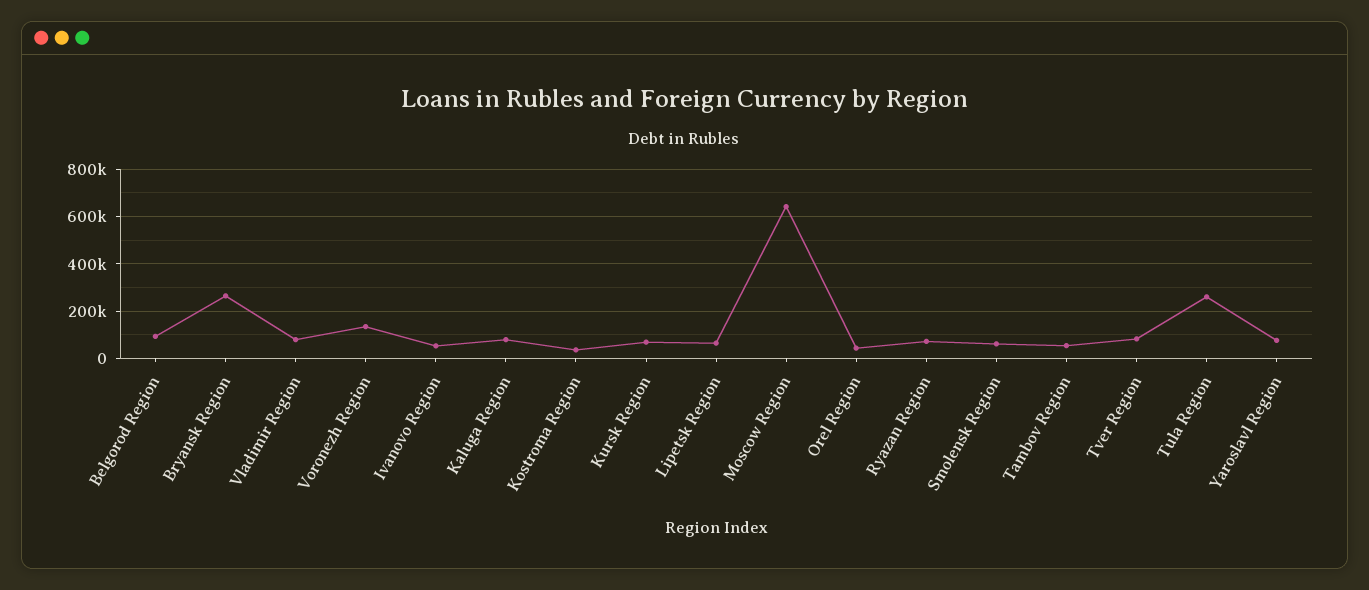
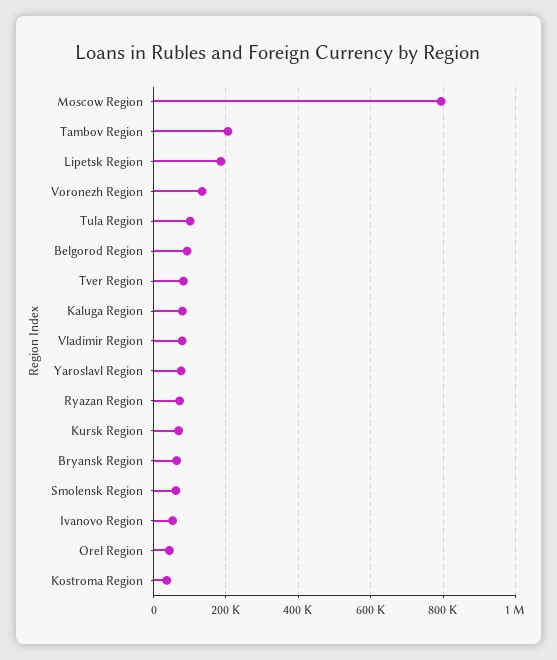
  {
    "Belgorod Region": 100000,
-   "Bryansk Region": 250000,
+   "Bryansk Region": 60000,
    "Vladimir Region": 80000,
    "Voronezh Region": 140000,
    "Ivanovo Region": 60000,
    "Kaluga Region": 80000,
    "Kostroma Region": 40000,
    "Kursk Region": 60000,
-   "Lipetsk Region": 50000,
+   "Lipetsk Region": 180000,
-   "Moscow Region": 650000,
+   "Moscow Region": 800000,
    "Orel Region": 40000,
    "Ryazan Region": 80000,
    "Smolensk Region": 60000,
-   "Tambov Region": 50000,
+   "Tambov Region": 200000,
    "Tver Region": 80000,
-   "Tula Region": 250000,
+   "Tula Region": 100000,
    "Yaroslavl Region": 80000
  }

